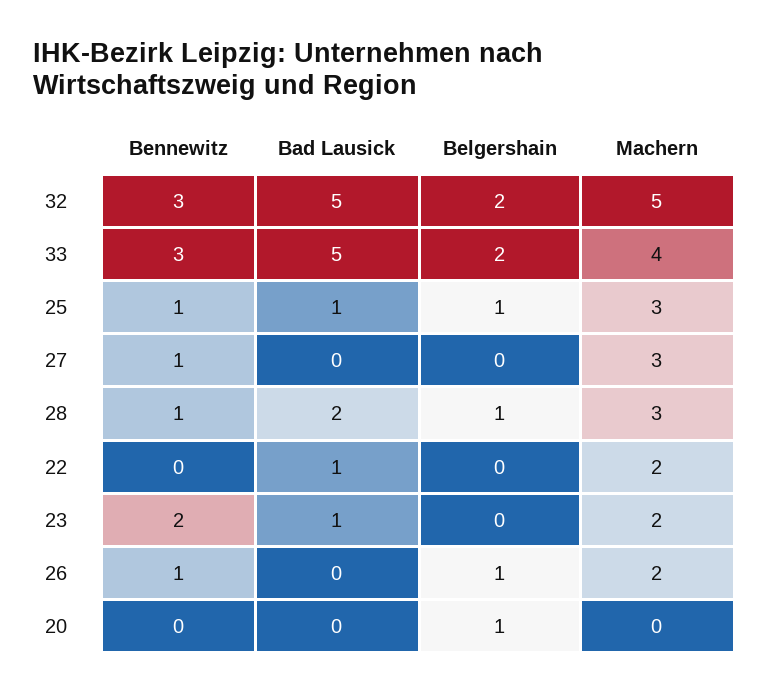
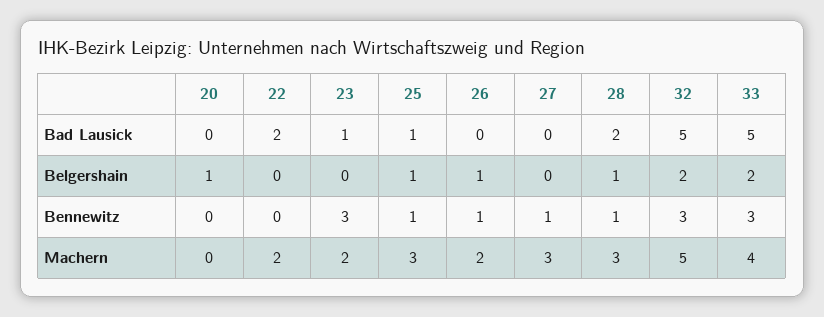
  {
    "Bennewitz": {
      "32": 3,
      "33": 3,
      "25": 1,
      "27": 1,
      "28": 1,
      "22": 0,
-     "23": 2,
+     "23": 3,
      "26": 1,
      "20": 0
    },
    "Bad Lausick": {
      "32": 5,
      "33": 5,
      "25": 1,
      "27": 0,
      "28": 2,
-     "22": 1,
+     "22": 2,
      "23": 1,
      "26": 0,
      "20": 0
    },
    "Belgershain": {
      "32": 2,
      "33": 2,
      "25": 1,
      "27": 0,
      "28": 1,
      "22": 0,
      "23": 0,
      "26": 1,
      "20": 1
    },
    "Machern": {
      "32": 5,
      "33": 4,
      "25": 3,
      "27": 3,
      "28": 3,
      "22": 2,
      "23": 2,
      "26": 2,
      "20": 0
    }
  }

